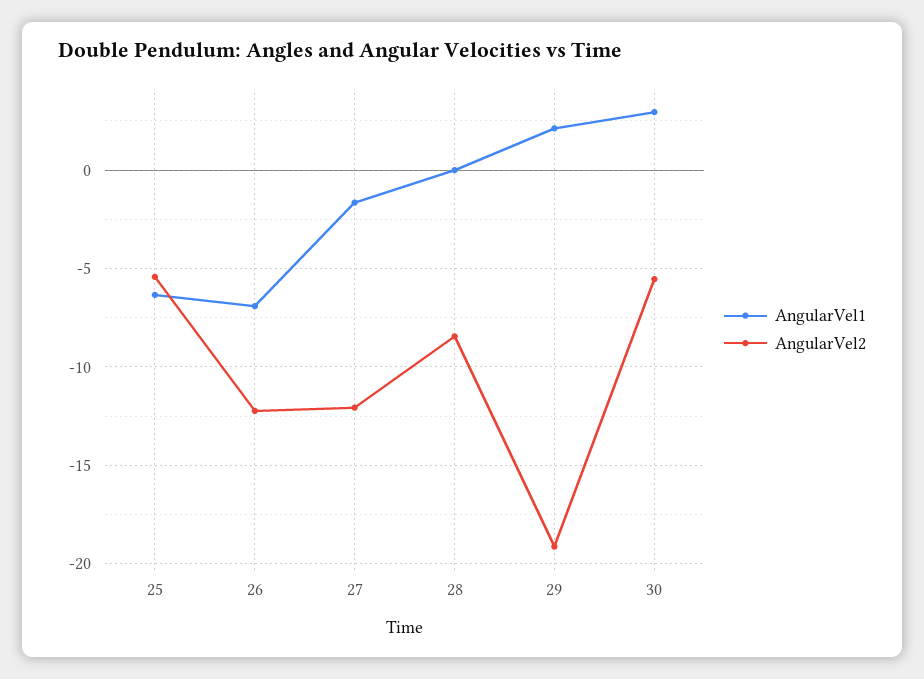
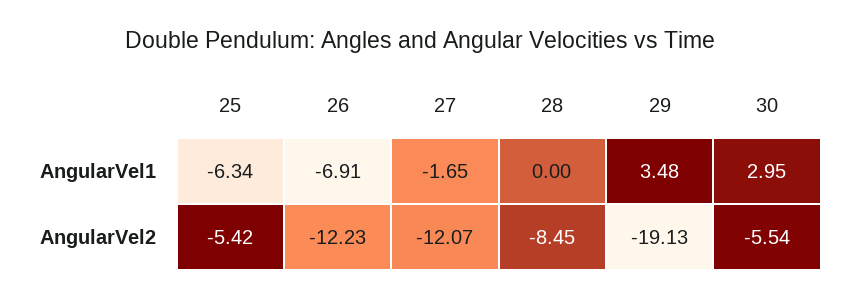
  {
    "AngularVel1": {
      "25": -6.34,
      "26": -6.91,
      "27": -1.65,
      "28": 0,
-     "29": 2,
+     "29": 3.48,
      "30": 2.95
    },
    "AngularVel2": {
      "25": -5.42,
      "26": -12.23,
      "27": -12.07,
      "28": -8.45,
      "29": -19.13,
      "30": -5.54
    }
  }

